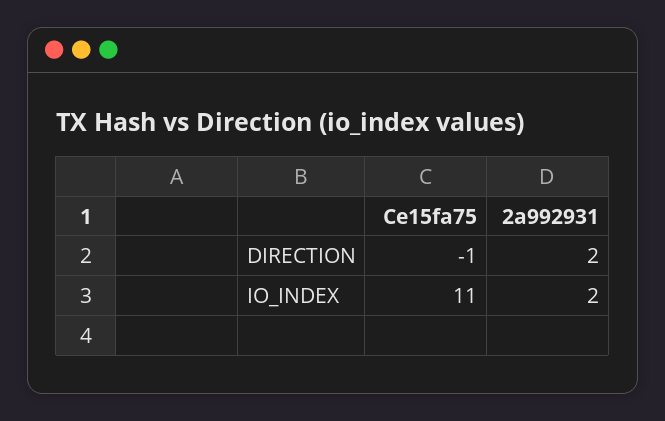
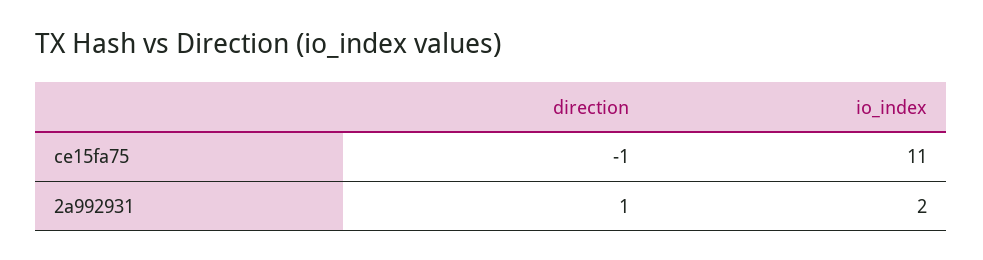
  {
    "Ce15fa75": {
      "DIRECTION": -1,
      "IO_INDEX": 11
    },
    "2a992931": {
-     "DIRECTION": 2,
+     "DIRECTION": 1,
      "IO_INDEX": 2
    }
  }

